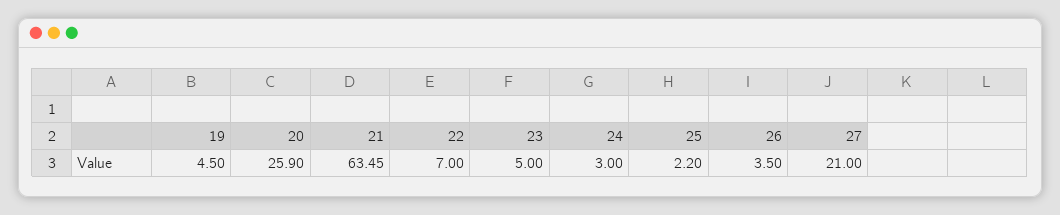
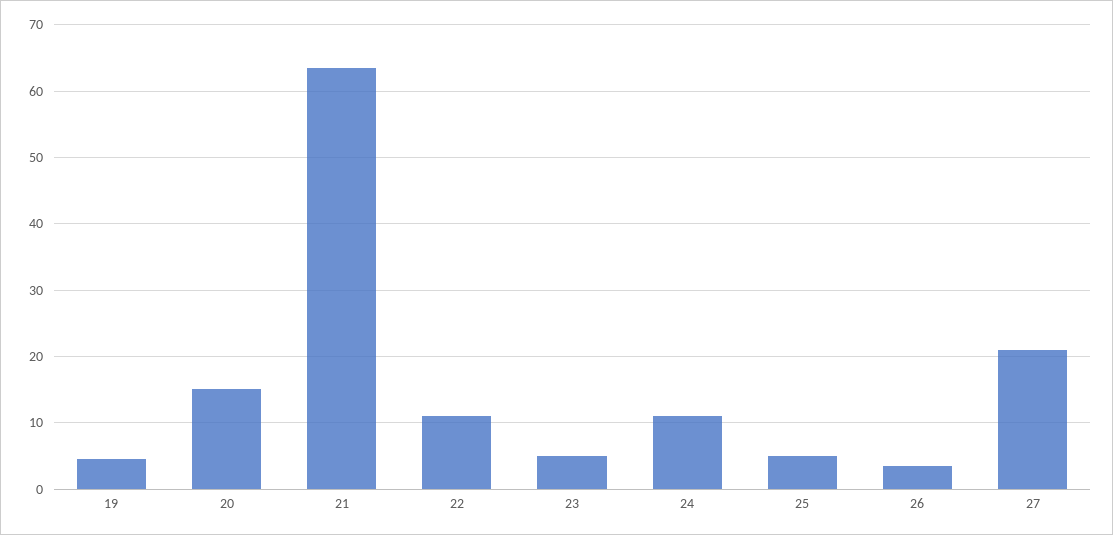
  {
    "19": 4.5,
-   "20": 25.9,
+   "20": 15,
    "21": 63.45,
-   "22": 7,
+   "22": 11,
    "23": 5,
-   "24": 3,
+   "24": 11,
-   "25": 2.2,
+   "25": 5,
    "26": 3.5,
    "27": 21
  }

